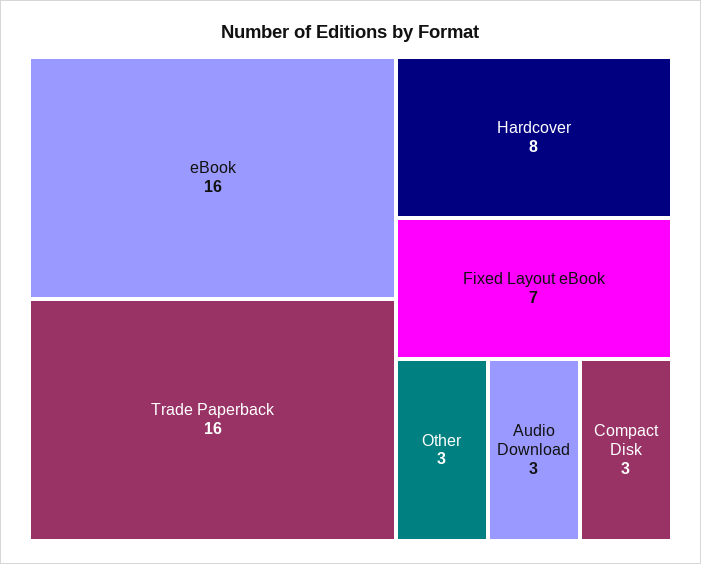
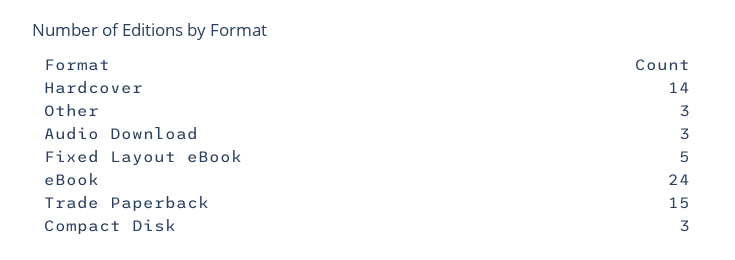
  {
-   "eBook": 16,
+   "eBook": 24,
-   "Trade Paperback": 16,
+   "Trade Paperback": 15,
-   "Hardcover": 8,
+   "Hardcover": 14,
-   "Fixed Layout eBook": 7,
+   "Fixed Layout eBook": 5,
    "Other": 3,
    "Audio Download": 3,
    "Compact Disk": 3
  }

